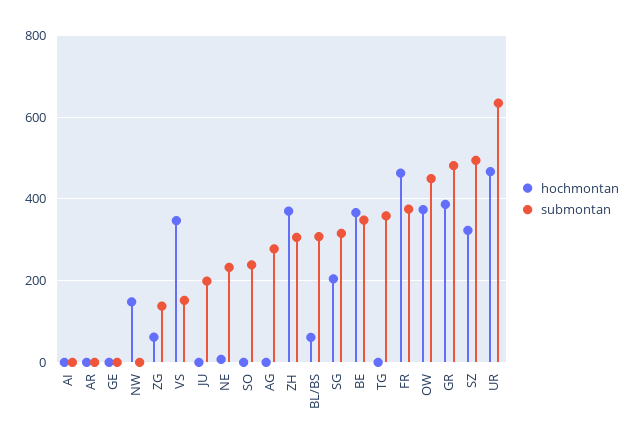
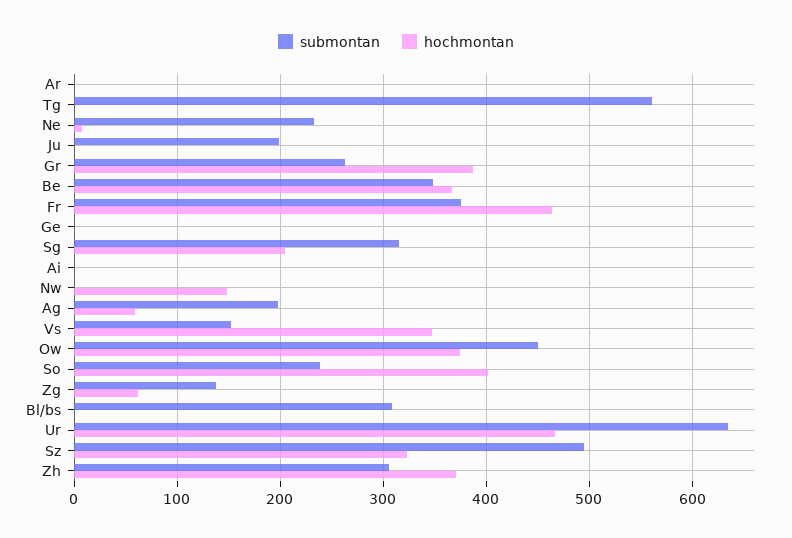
  {
    "hochmontan": {
      "AI": 0,
      "AR": 0,
      "GE": 0,
      "NW": 150,
      "ZG": 60,
      "VS": 350,
      "JU": 0,
      "NE": 10,
-     "SO": 0,
+     "SO": 400,
-     "AG": 0,
+     "AG": 60,
      "ZH": 370,
-     "BL/BS": 60,
+     "BL/BS": 0,
      "SG": 200,
      "BE": 370,
      "TG": 0,
      "FR": 460,
      "OW": 370,
      "GR": 390,
      "SZ": 320,
      "UR": 470
    },
    "submontan": {
      "AI": 0,
      "AR": 0,
      "GE": 0,
      "NW": 0,
      "ZG": 140,
      "VS": 150,
      "JU": 200,
      "NE": 230,
      "SO": 240,
-     "AG": 280,
+     "AG": 200,
      "ZH": 310,
      "BL/BS": 310,
      "SG": 320,
      "BE": 350,
-     "TG": 360,
+     "TG": 560,
      "FR": 380,
      "OW": 450,
-     "GR": 480,
+     "GR": 260,
      "SZ": 490,
      "UR": 630
    }
  }

